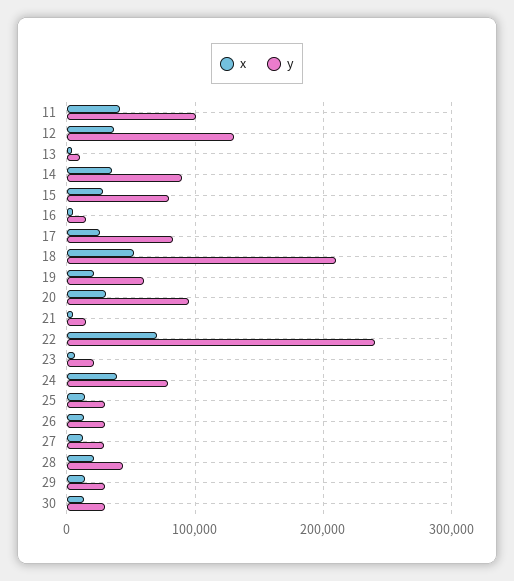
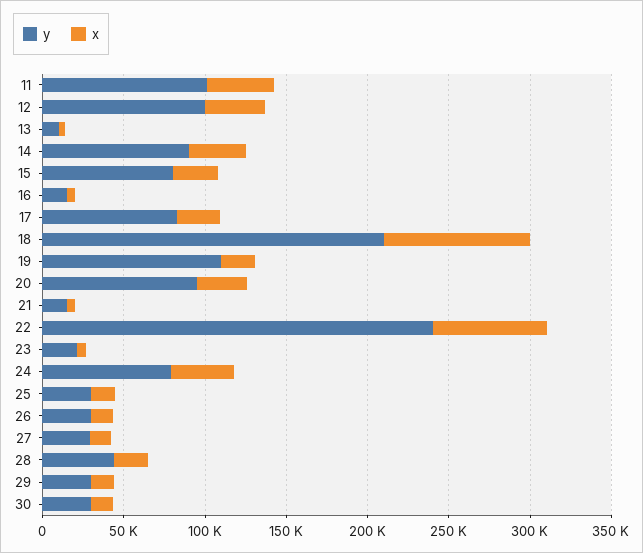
  {
    "x": {
      "11": 40000,
      "12": 40000,
      "13": 0,
      "14": 40000,
      "15": 30000,
      "16": 10000,
      "17": 30000,
-     "18": 50000,
+     "18": 90000,
      "19": 20000,
      "20": 30000,
      "21": 0,
      "22": 70000,
      "23": 10000,
      "24": 40000,
      "25": 10000,
      "26": 10000,
      "27": 10000,
      "28": 20000,
      "29": 10000,
      "30": 10000
    },
    "y": {
      "11": 100000,
-     "12": 130000,
+     "12": 100000,
      "13": 10000,
      "14": 90000,
      "15": 80000,
      "16": 20000,
      "17": 80000,
      "18": 210000,
-     "19": 60000,
+     "19": 110000,
      "20": 100000,
      "21": 20000,
      "22": 240000,
      "23": 20000,
      "24": 80000,
      "25": 30000,
      "26": 30000,
      "27": 30000,
      "28": 40000,
      "29": 30000,
      "30": 30000
    }
  }

